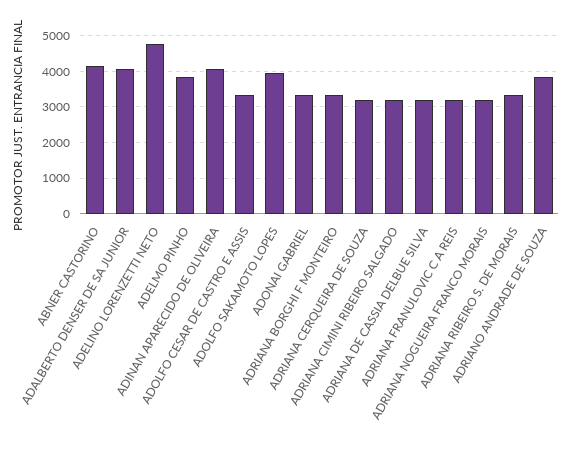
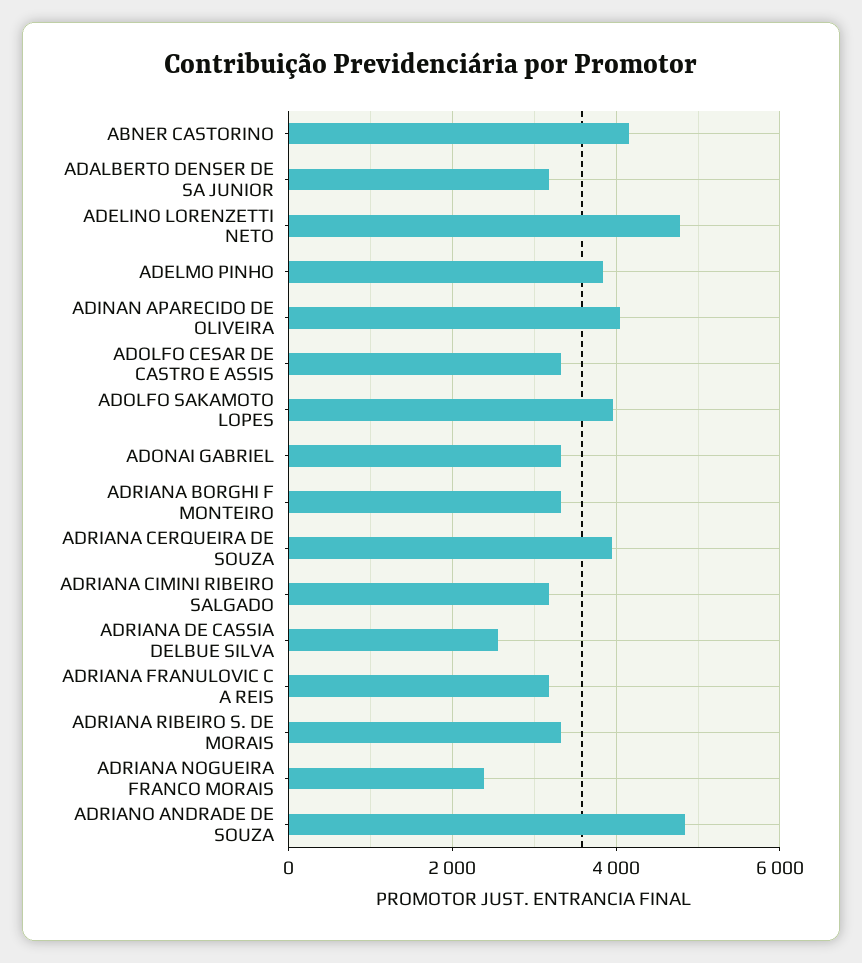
  {
    "ABNER CASTORINO": 4200,
-   "ADALBERTO DENSER DE SA JUNIOR": 4000,
+   "ADALBERTO DENSER DE SA JUNIOR": 3200,
    "ADELINO LORENZETTI NETO": 4800,
    "ADELMO PINHO": 3800,
    "ADINAN APARECIDO DE OLIVEIRA": 4000,
    "ADOLFO CESAR DE CASTRO E ASSIS": 3400,
    "ADOLFO SAKAMOTO LOPES": 4000,
    "ADONAI GABRIEL": 3400,
    "ADRIANA BORGHI F MONTEIRO": 3400,
-   "ADRIANA CERQUEIRA DE SOUZA": 3200,
+   "ADRIANA CERQUEIRA DE SOUZA": 4000,
    "ADRIANA CIMINI RIBEIRO SALGADO": 3200,
-   "ADRIANA DE CASSIA DELBUE SILVA": 3200,
+   "ADRIANA DE CASSIA DELBUE SILVA": 2600,
    "ADRIANA FRANULOVIC C A REIS": 3200,
-   "ADRIANA NOGUEIRA FRANCO MORAIS": 3200,
+   "ADRIANA NOGUEIRA FRANCO MORAIS": 2400,
    "ADRIANA RIBEIRO S. DE MORAIS": 3400,
-   "ADRIANO ANDRADE DE SOUZA": 3800
+   "ADRIANO ANDRADE DE SOUZA": 4800
  }

